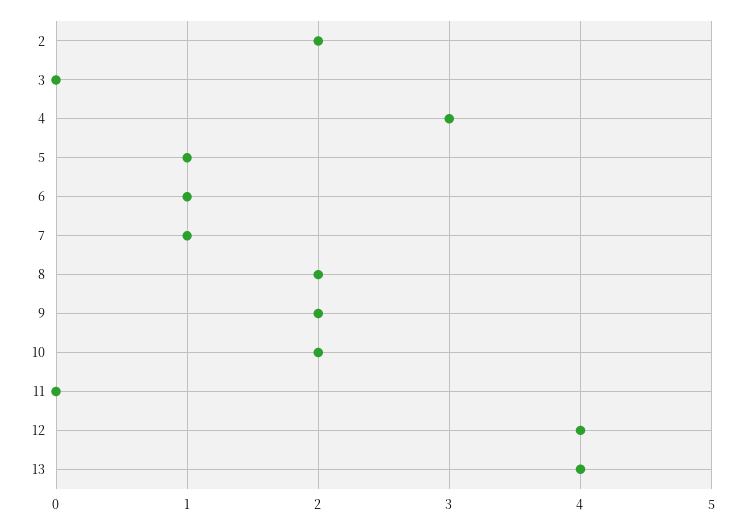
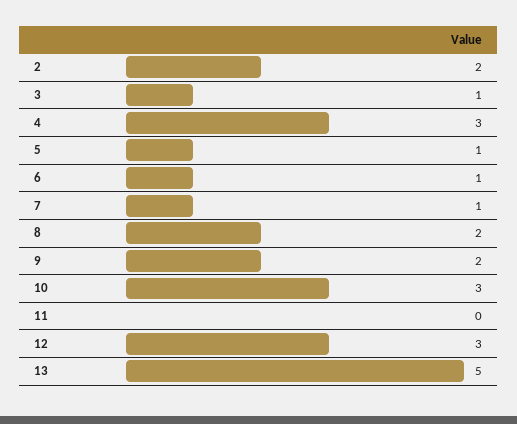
  {
    "2": 2,
-   "3": 0,
+   "3": 1,
    "4": 3,
    "5": 1,
    "6": 1,
    "7": 1,
    "8": 2,
    "9": 2,
-   "10": 2,
+   "10": 3,
    "11": 0,
-   "12": 4,
+   "12": 3,
-   "13": 4
+   "13": 5
  }

